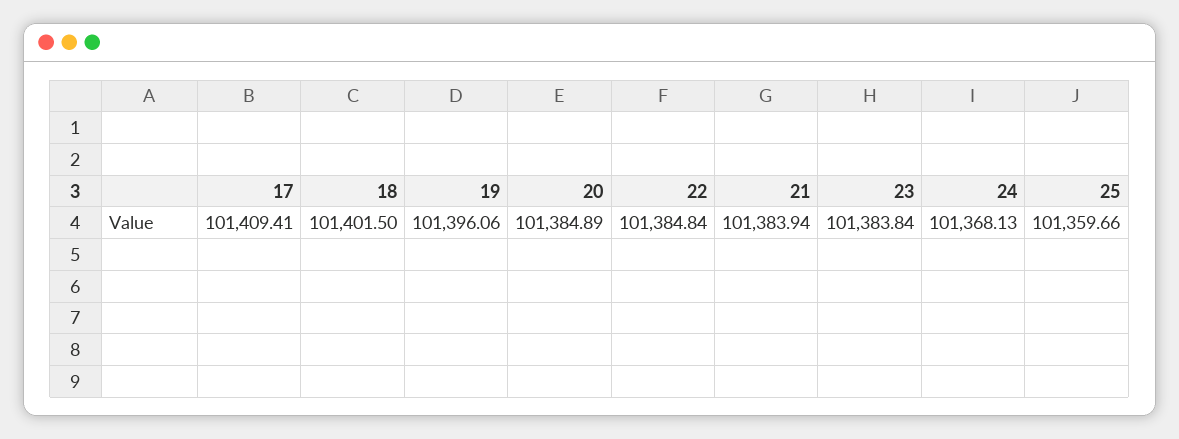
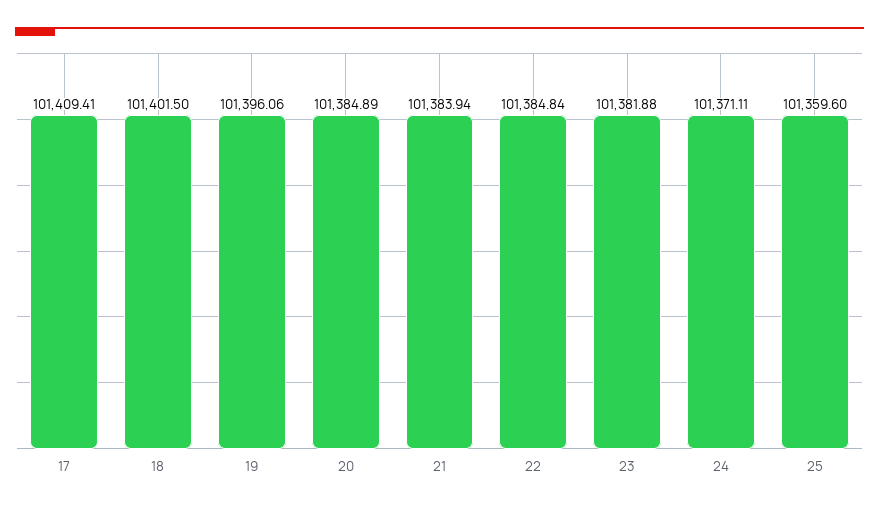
  {
    "17": 101409.41,
    "18": 101401.5,
    "19": 101396.06,
    "20": 101384.89,
    "22": 101384.84,
    "21": 101383.94,
-   "23": 101383.84,
+   "23": 101381.88,
-   "24": 101368.13,
+   "24": 101371.11,
-   "25": 101359.66
+   "25": 101359.6
  }

